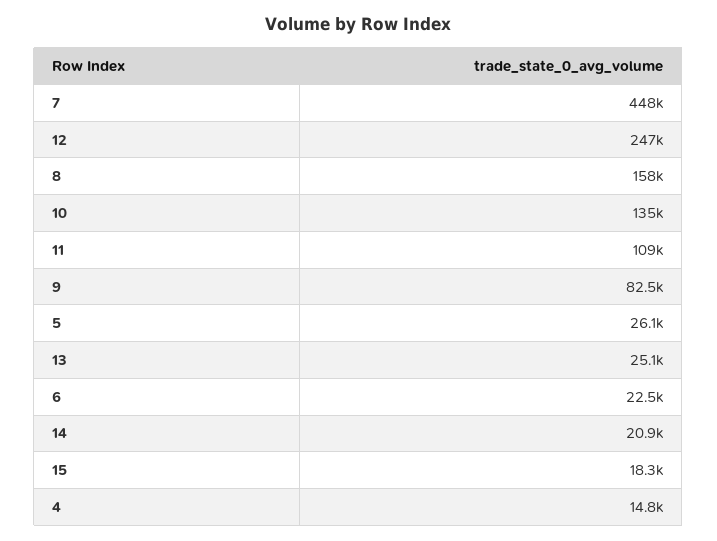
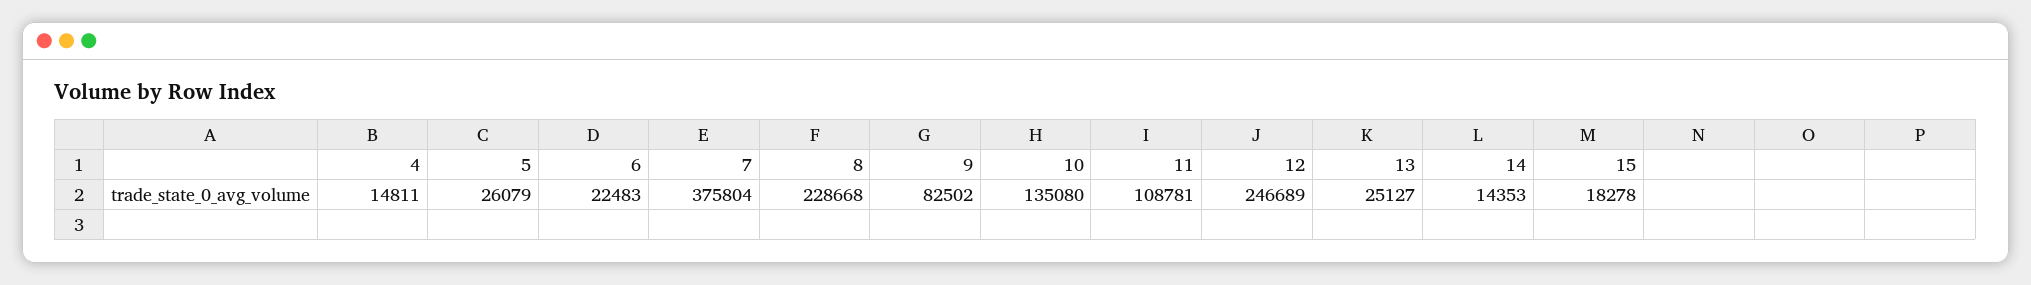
  {
-   "7": 448000,
+   "7": 375804,
    "12": 246689,
-   "8": 158000,
+   "8": 228668,
    "10": 135080,
    "11": 108781,
    "9": 82502,
    "5": 26079,
    "13": 25127,
    "6": 22483,
-   "14": 20900,
+   "14": 14353,
    "15": 18278,
    "4": 14811
  }

